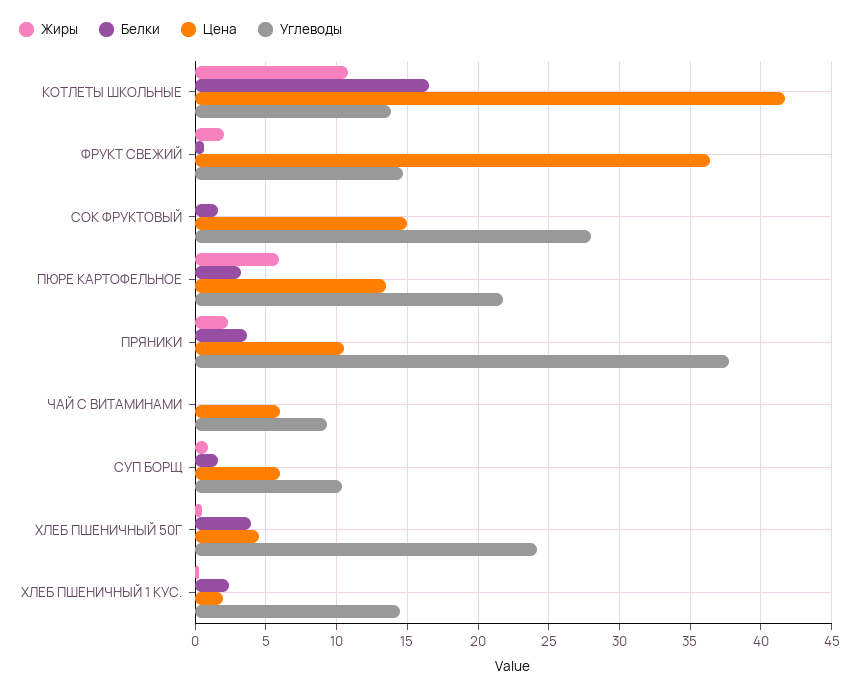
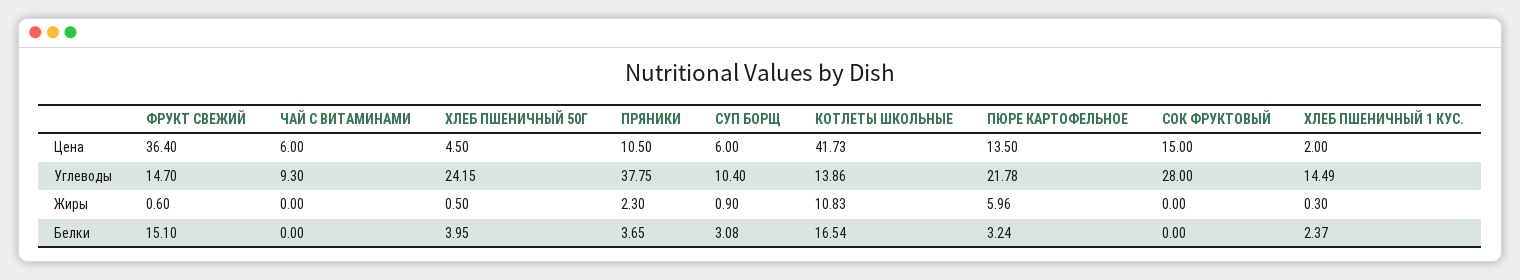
  {
    "Жиры": {
      "КОТЛЕТЫ ШКОЛЬНЫЕ": 10.83,
-     "ФРУКТ СВЕЖИЙ": 2,
+     "ФРУКТ СВЕЖИЙ": 0.6,
      "СОК ФРУКТОВЫЙ": 0,
      "ПЮРЕ КАРТОФЕЛЬНОЕ": 5.96,
      "ПРЯНИКИ": 2.3,
      "ЧАЙ С ВИТАМИНАМИ": 0,
      "СУП БОРЩ": 0.9,
      "ХЛЕБ ПШЕНИЧНЫЙ 50Г": 0.5,
      "ХЛЕБ ПШЕНИЧНЫЙ 1 КУС.": 0.3
    },
    "Белки": {
      "КОТЛЕТЫ ШКОЛЬНЫЕ": 16.54,
-     "ФРУКТ СВЕЖИЙ": 0.5,
+     "ФРУКТ СВЕЖИЙ": 15.1,
-     "СОК ФРУКТОВЫЙ": 1.5,
+     "СОК ФРУКТОВЫЙ": 0,
      "ПЮРЕ КАРТОФЕЛЬНОЕ": 3.24,
      "ПРЯНИКИ": 3.65,
      "ЧАЙ С ВИТАМИНАМИ": 0,
-     "СУП БОРЩ": 1.5,
+     "СУП БОРЩ": 3.08,
      "ХЛЕБ ПШЕНИЧНЫЙ 50Г": 3.95,
      "ХЛЕБ ПШЕНИЧНЫЙ 1 КУС.": 2.37
    },
    "Цена": {
      "КОТЛЕТЫ ШКОЛЬНЫЕ": 41.73,
      "ФРУКТ СВЕЖИЙ": 36.4,
      "СОК ФРУКТОВЫЙ": 15,
      "ПЮРЕ КАРТОФЕЛЬНОЕ": 13.5,
      "ПРЯНИКИ": 10.5,
      "ЧАЙ С ВИТАМИНАМИ": 6,
      "СУП БОРЩ": 6,
      "ХЛЕБ ПШЕНИЧНЫЙ 50Г": 4.5,
      "ХЛЕБ ПШЕНИЧНЫЙ 1 КУС.": 2
    },
    "Углеводы": {
      "КОТЛЕТЫ ШКОЛЬНЫЕ": 13.86,
      "ФРУКТ СВЕЖИЙ": 14.7,
      "СОК ФРУКТОВЫЙ": 28,
      "ПЮРЕ КАРТОФЕЛЬНОЕ": 21.78,
      "ПРЯНИКИ": 37.75,
      "ЧАЙ С ВИТАМИНАМИ": 9.3,
      "СУП БОРЩ": 10.4,
      "ХЛЕБ ПШЕНИЧНЫЙ 50Г": 24.15,
      "ХЛЕБ ПШЕНИЧНЫЙ 1 КУС.": 14.49
    }
  }

